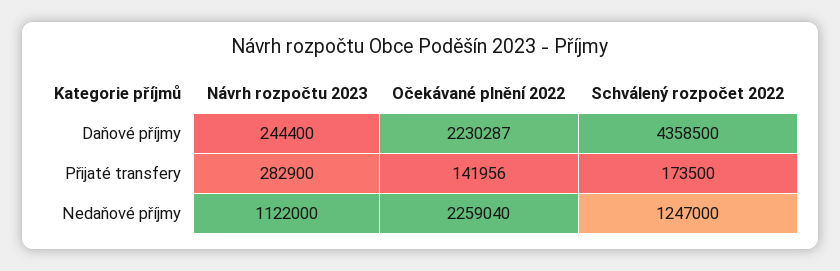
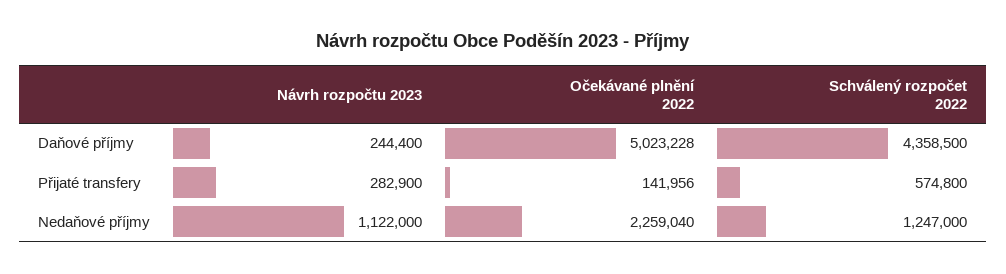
  {
    "Návrh rozpočtu 2023": {
      "Daňové příjmy": 244400,
      "Přijaté transfery": 282900,
      "Nedaňové příjmy": 1122000
    },
    "Očekávané plnění 2022": {
-     "Daňové příjmy": 2230287,
+     "Daňové příjmy": 5023228,
      "Přijaté transfery": 141956,
      "Nedaňové příjmy": 2259040
    },
    "Schválený rozpočet 2022": {
      "Daňové příjmy": 4358500,
-     "Přijaté transfery": 173500,
+     "Přijaté transfery": 574800,
      "Nedaňové příjmy": 1247000
    }
  }

